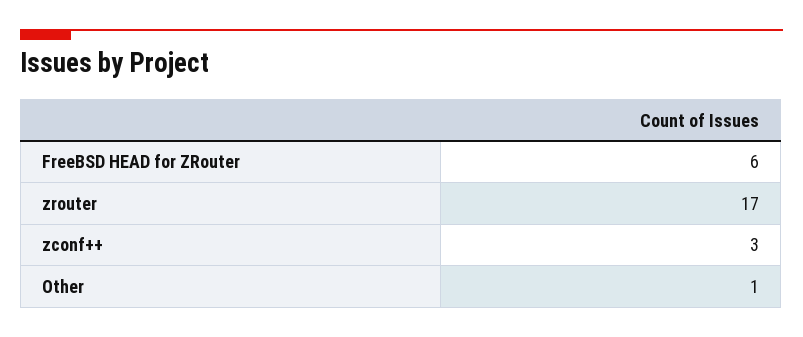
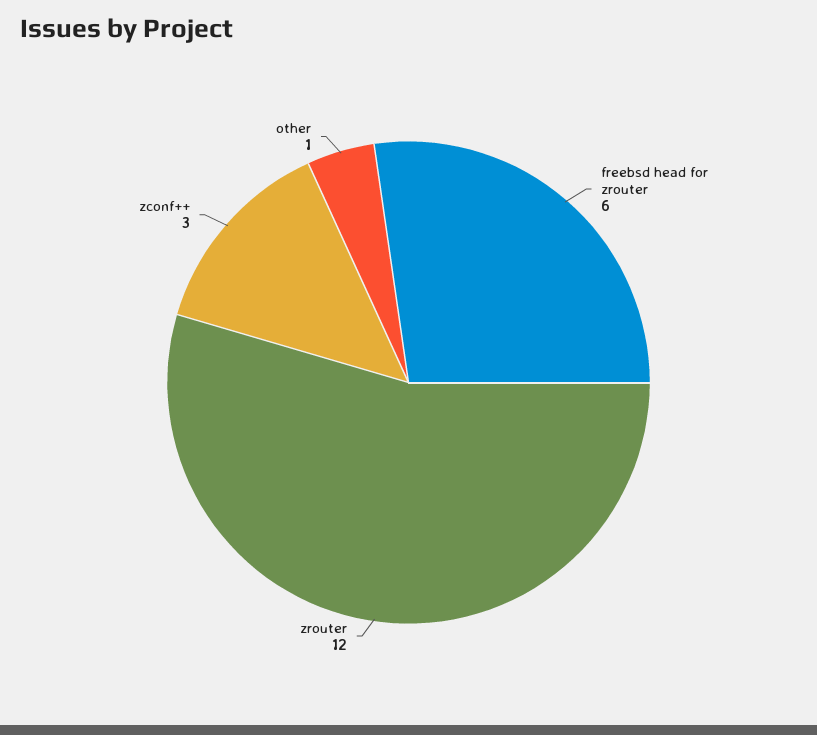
  {
    "FreeBSD HEAD for ZRouter": 6,
-   "zrouter": 17,
+   "zrouter": 12,
    "zconf++": 3,
    "Other": 1
  }

